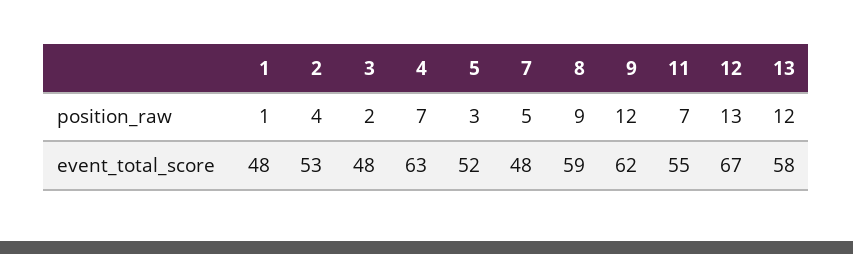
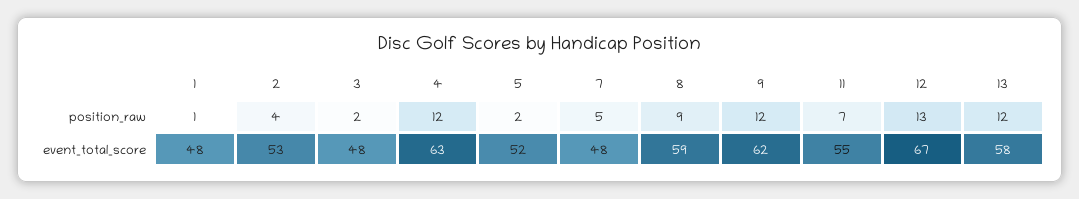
  {
    "1": {
      "position_raw": 1,
      "event_total_score": 48
    },
    "2": {
      "position_raw": 4,
      "event_total_score": 53
    },
    "3": {
      "position_raw": 2,
      "event_total_score": 48
    },
    "4": {
-     "position_raw": 7,
+     "position_raw": 12,
      "event_total_score": 63
    },
    "5": {
-     "position_raw": 3,
+     "position_raw": 2,
      "event_total_score": 52
    },
    "7": {
      "position_raw": 5,
      "event_total_score": 48
    },
    "8": {
      "position_raw": 9,
      "event_total_score": 59
    },
    "9": {
      "position_raw": 12,
      "event_total_score": 62
    },
    "11": {
      "position_raw": 7,
      "event_total_score": 55
    },
    "12": {
      "position_raw": 13,
      "event_total_score": 67
    },
    "13": {
      "position_raw": 12,
      "event_total_score": 58
    }
  }

